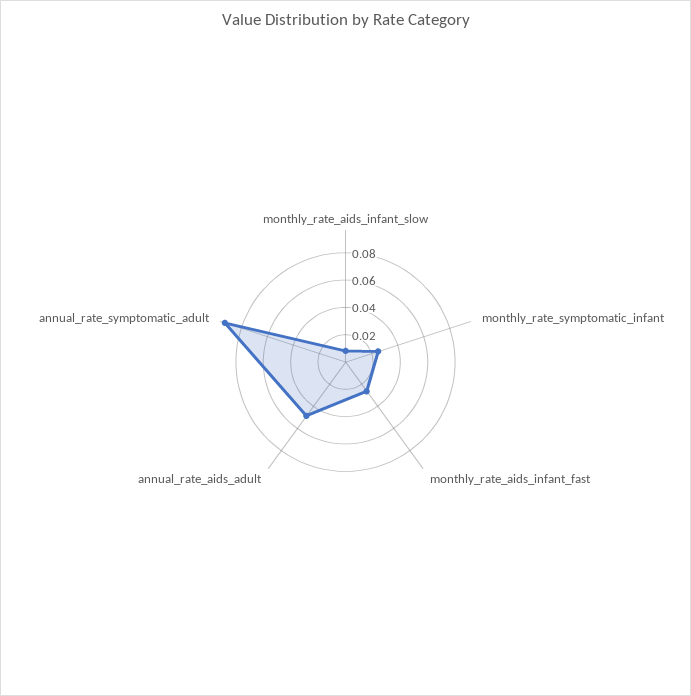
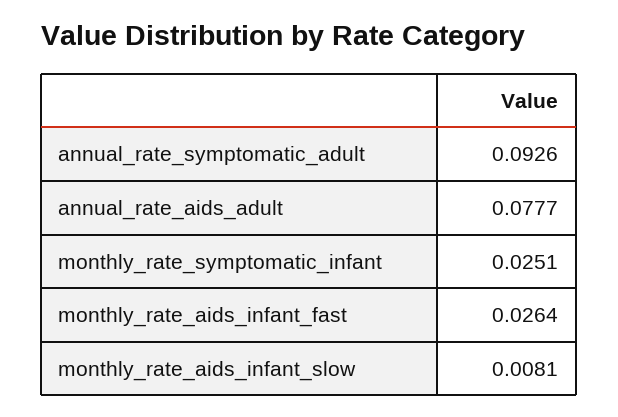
  {
    "monthly_rate_aids_infant_slow": 0.0081,
    "monthly_rate_symptomatic_infant": 0.0251,
    "monthly_rate_aids_infant_fast": 0.0264,
-   "annual_rate_aids_adult": 0.05,
+   "annual_rate_aids_adult": 0.0777,
    "annual_rate_symptomatic_adult": 0.0926
  }

